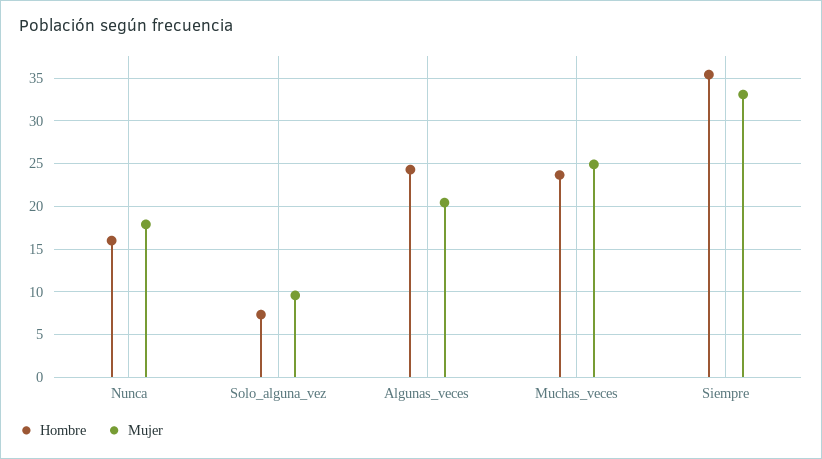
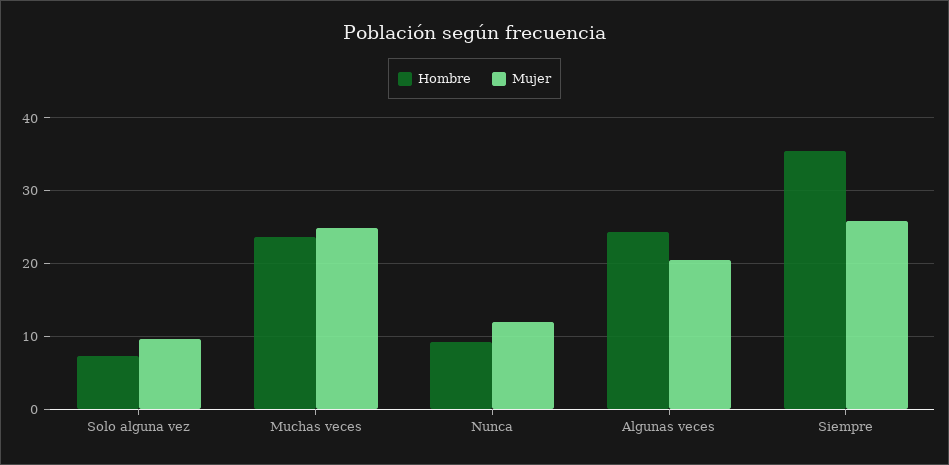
  {
    "Hombre": {
-     "Nunca": 16,
+     "Nunca": 9,
      "Solo_alguna_vez": 7,
      "Algunas_veces": 24,
      "Muchas_veces": 24,
      "Siempre": 35
    },
    "Mujer": {
-     "Nunca": 18,
+     "Nunca": 12,
      "Solo_alguna_vez": 10,
      "Algunas_veces": 20,
      "Muchas_veces": 25,
-     "Siempre": 33
+     "Siempre": 26
    }
  }

